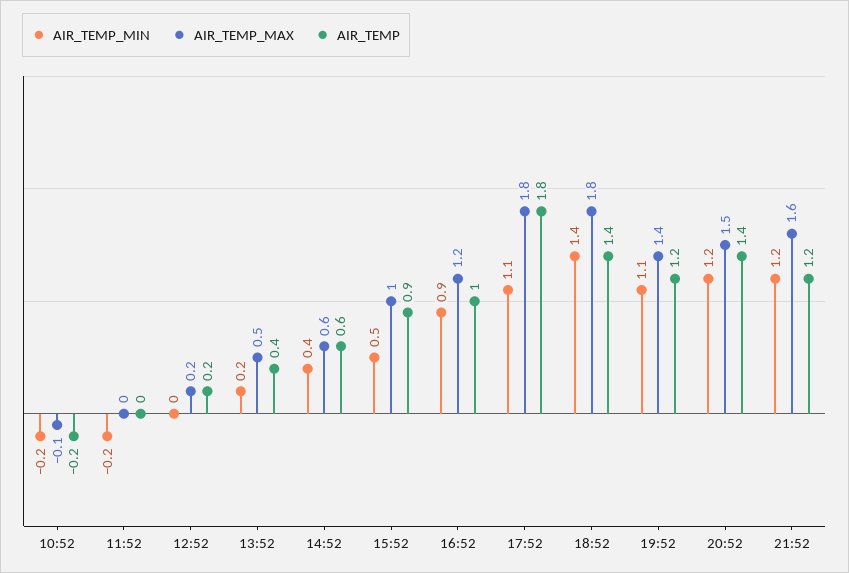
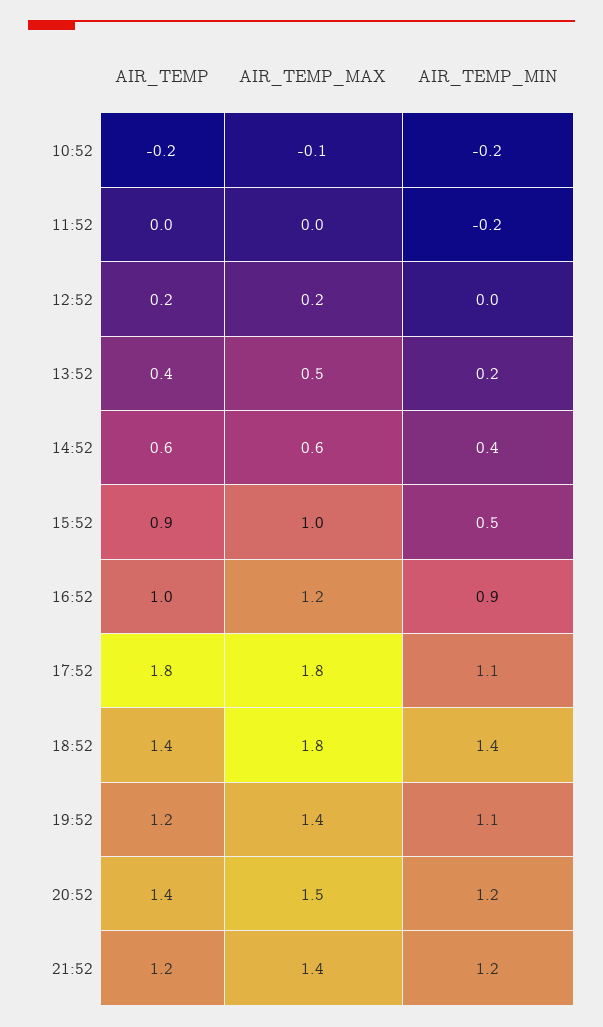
  {
    "AIR_TEMP_MIN": {
      "10:52": -0.2,
      "11:52": -0.2,
      "12:52": 0,
      "13:52": 0.2,
      "14:52": 0.4,
      "15:52": 0.5,
      "16:52": 0.9,
      "17:52": 1.1,
      "18:52": 1.4,
      "19:52": 1.1,
      "20:52": 1.2,
      "21:52": 1.2
    },
    "AIR_TEMP_MAX": {
      "10:52": -0.1,
      "11:52": 0,
      "12:52": 0.2,
      "13:52": 0.5,
      "14:52": 0.6,
      "15:52": 1,
      "16:52": 1.2,
      "17:52": 1.8,
      "18:52": 1.8,
      "19:52": 1.4,
      "20:52": 1.5,
-     "21:52": 1.6
+     "21:52": 1.4
    },
    "AIR_TEMP": {
      "10:52": -0.2,
      "11:52": 0,
      "12:52": 0.2,
      "13:52": 0.4,
      "14:52": 0.6,
      "15:52": 0.9,
      "16:52": 1,
      "17:52": 1.8,
      "18:52": 1.4,
      "19:52": 1.2,
      "20:52": 1.4,
      "21:52": 1.2
    }
  }

